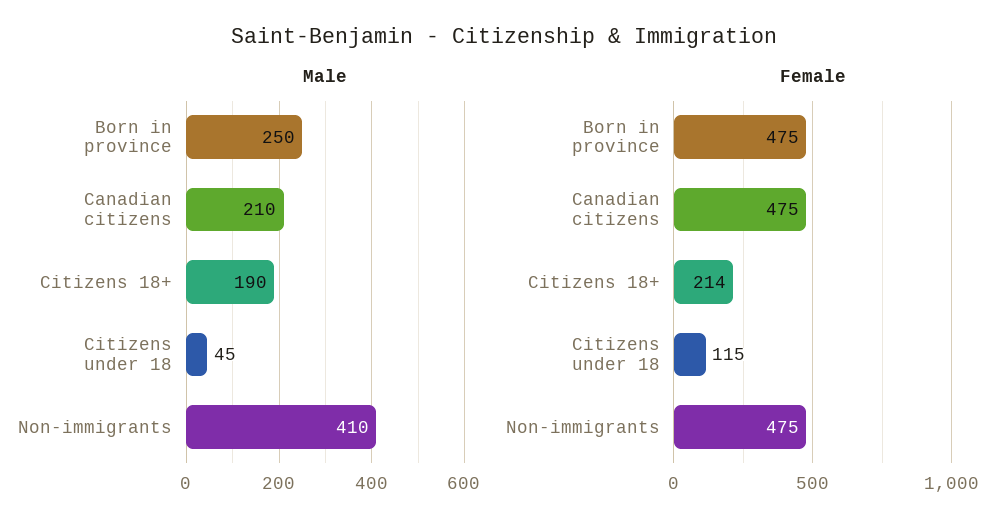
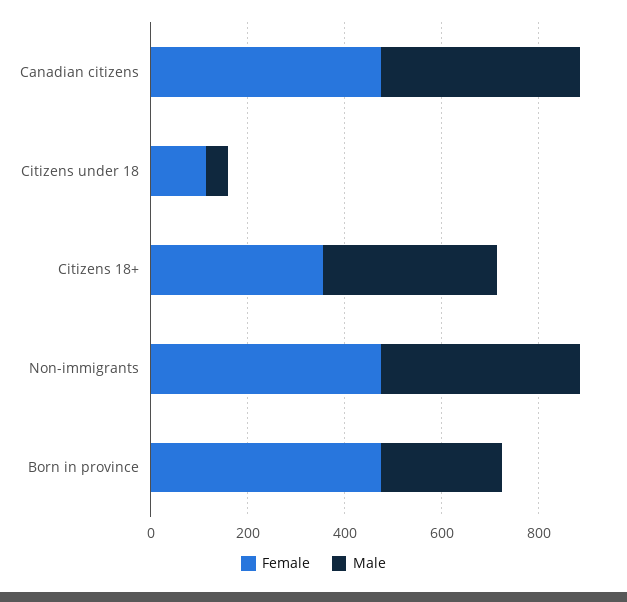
  {
    "Male": {
      "Born in province": 250,
-     "Canadian citizens": 210,
+     "Canadian citizens": 400,
-     "Citizens 18+": 190,
+     "Citizens 18+": 350,
      "Citizens under 18": 45,
      "Non-immigrants": 410
    },
    "Female": {
      "Born in province": 475,
      "Canadian citizens": 475,
-     "Citizens 18+": 214,
+     "Citizens 18+": 350,
      "Citizens under 18": 115,
      "Non-immigrants": 475
    }
  }

